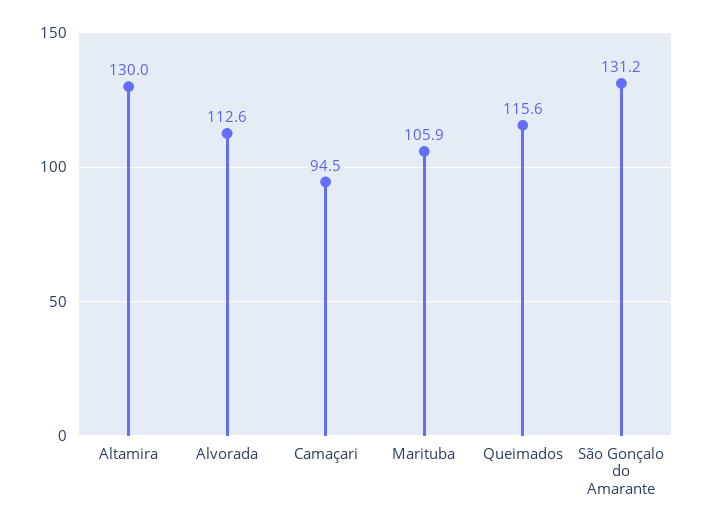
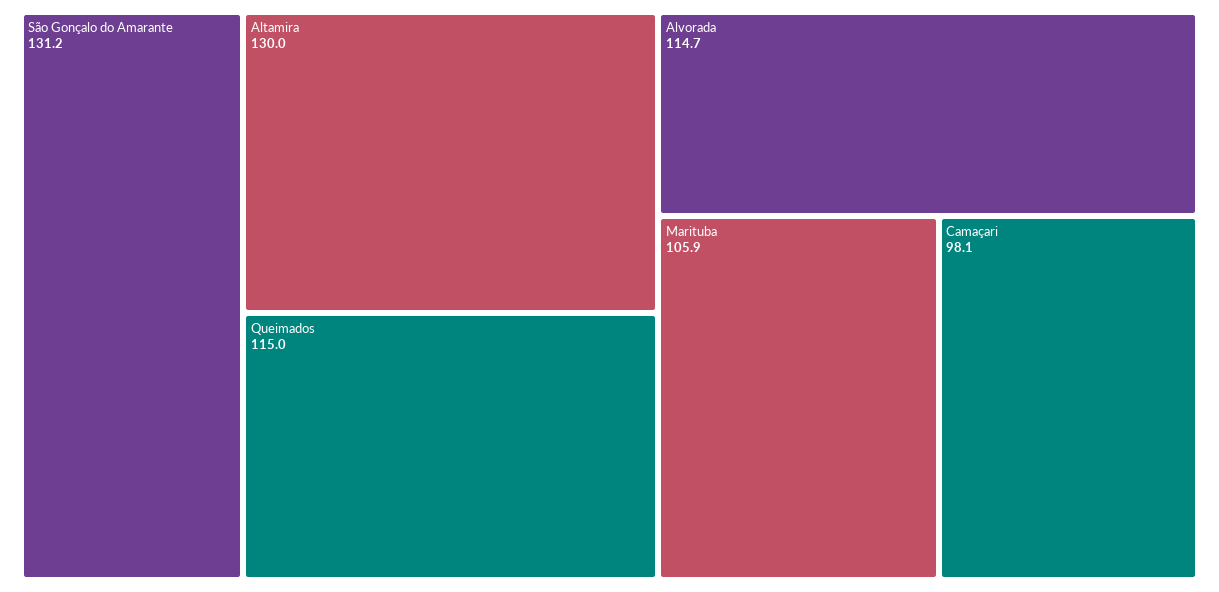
  {
    "Altamira": 130,
-   "Alvorada": 112.6,
+   "Alvorada": 114.7,
-   "Camaçari": 94.5,
+   "Camaçari": 98.1,
    "Marituba": 105.9,
-   "Queimados": 115.6,
+   "Queimados": 115,
    "São Gonçalo do Amarante": 131.2
  }

